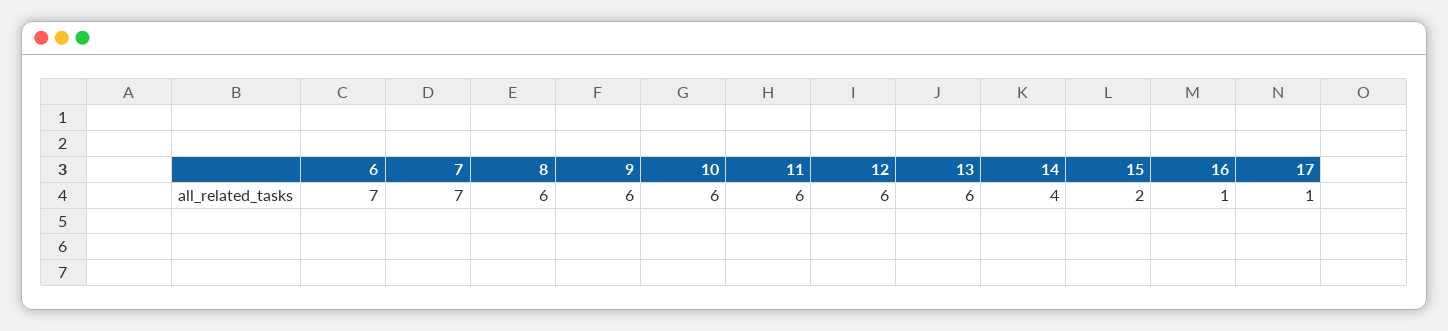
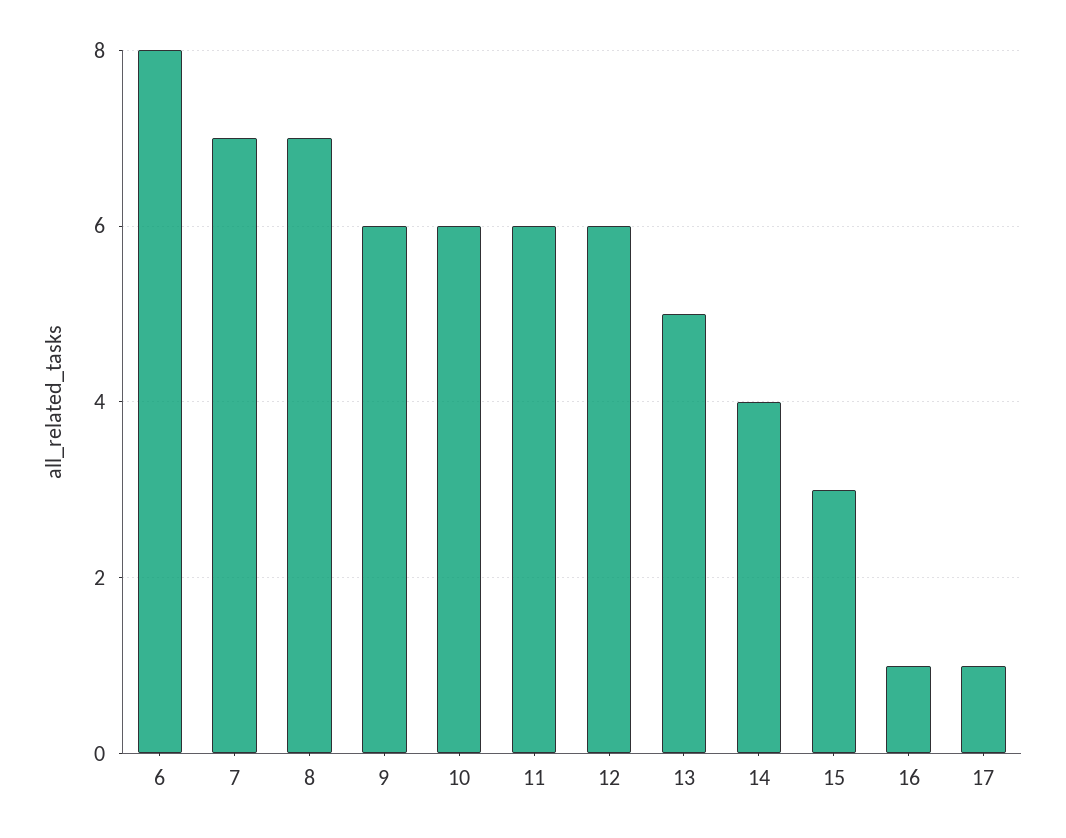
  {
-   "6": 7,
+   "6": 8,
    "7": 7,
-   "8": 6,
+   "8": 7,
    "9": 6,
    "10": 6,
    "11": 6,
    "12": 6,
-   "13": 6,
+   "13": 5,
    "14": 4,
-   "15": 2,
+   "15": 3,
    "16": 1,
    "17": 1
  }

